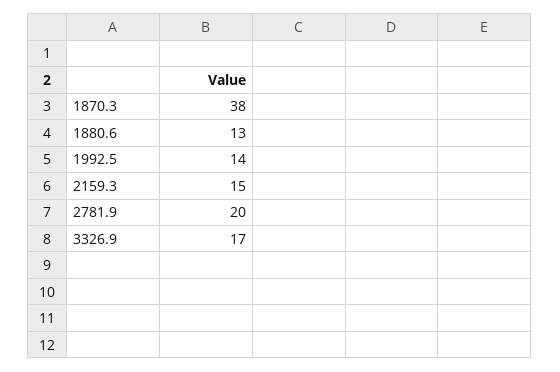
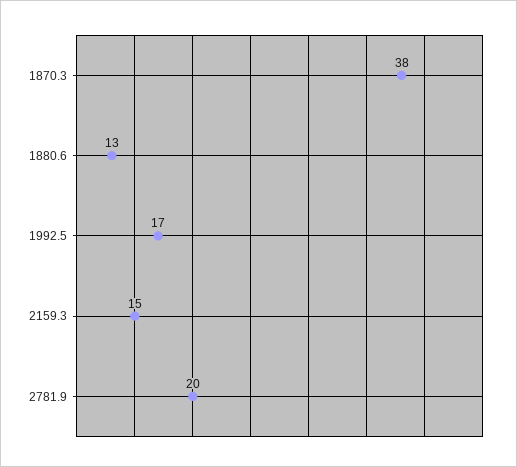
  {
    "1870.3": 38,
    "1880.6": 13,
-   "1992.5": 14,
+   "1992.5": 17,
    "2159.3": 15,
-   "2781.9": 20,
+   "2781.9": 20
-   "3326.9": 17
  }

